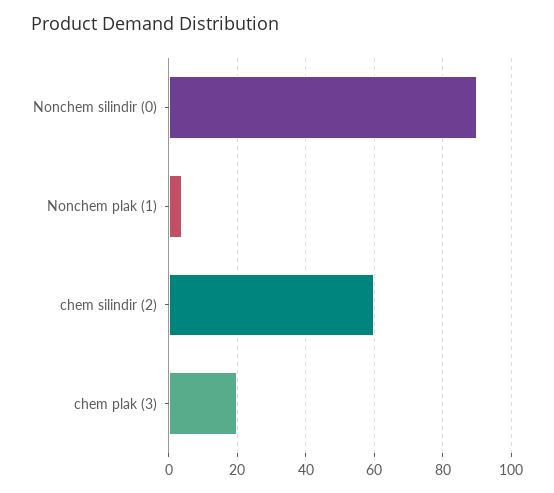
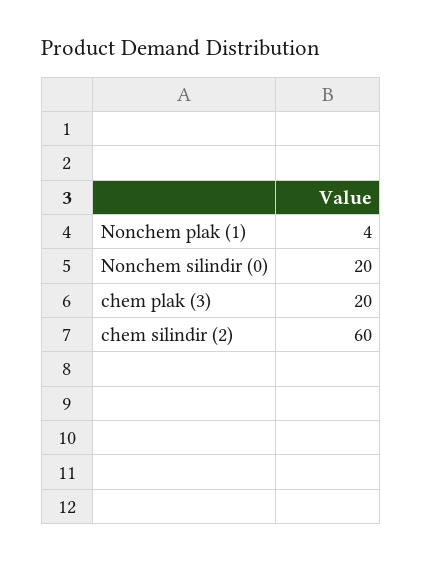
  {
-   "Nonchem silindir (0)": 90,
+   "Nonchem silindir (0)": 20,
    "Nonchem plak (1)": 4,
    "chem silindir (2)": 60,
    "chem plak (3)": 20
  }

